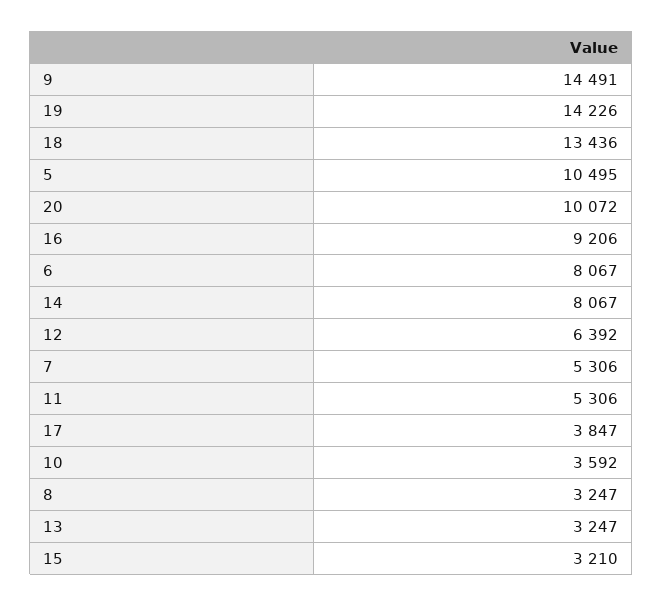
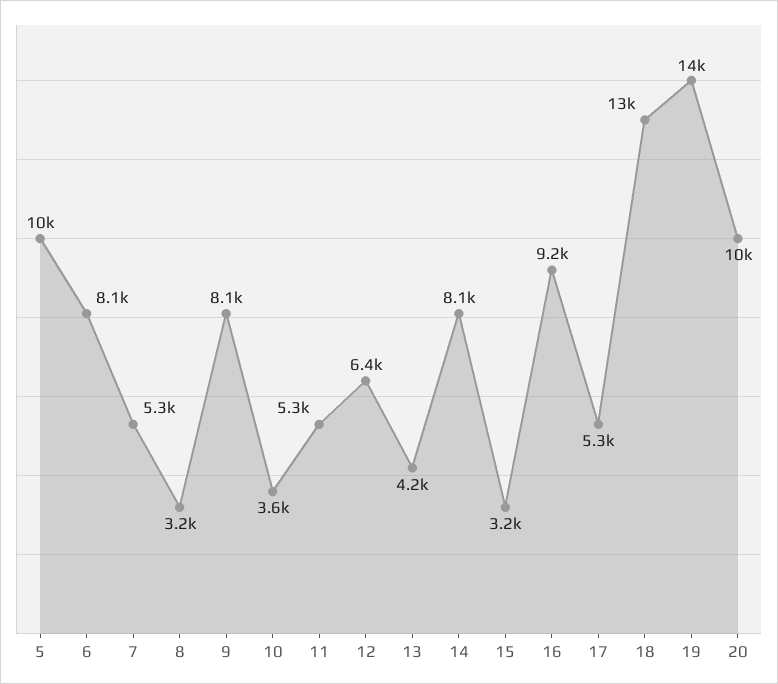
  {
-   "9": 14491,
+   "9": 8100,
    "19": 14226,
    "18": 13436,
    "5": 10495,
    "20": 10072,
    "16": 9206,
    "6": 8067,
    "14": 8067,
    "12": 6392,
    "7": 5306,
    "11": 5306,
-   "17": 3847,
+   "17": 5300,
    "10": 3592,
    "8": 3247,
-   "13": 3247,
+   "13": 4200,
    "15": 3210
  }

